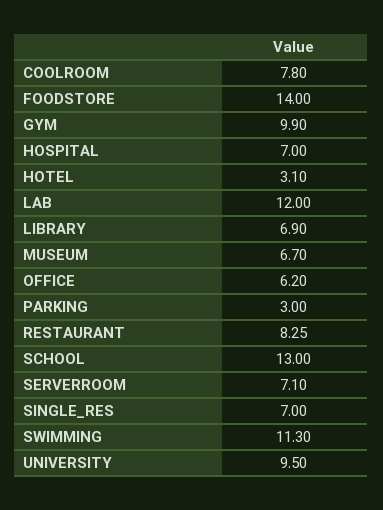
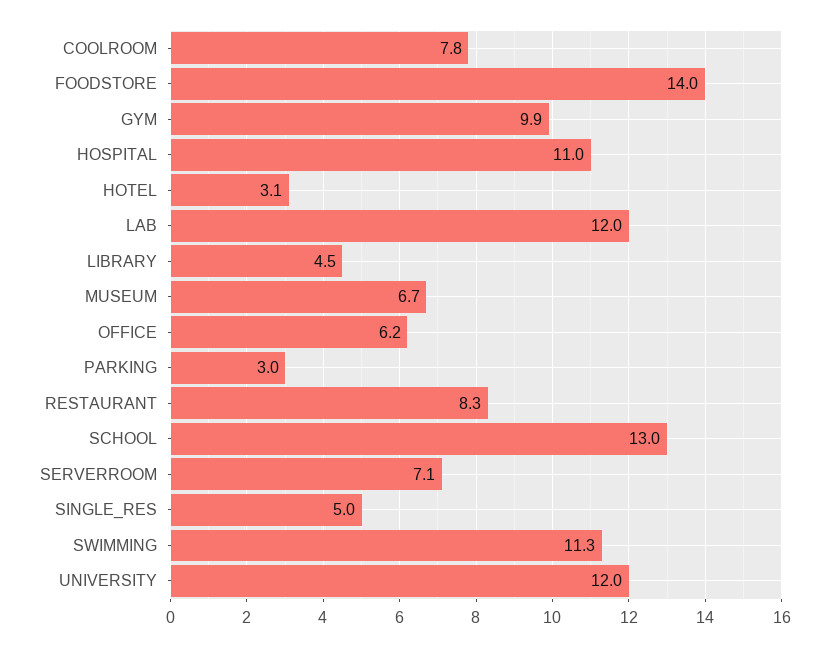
  {
    "COOLROOM": 7.8,
    "FOODSTORE": 14,
    "GYM": 9.9,
-   "HOSPITAL": 7,
+   "HOSPITAL": 11,
    "HOTEL": 3.1,
    "LAB": 12,
-   "LIBRARY": 6.9,
+   "LIBRARY": 4.5,
    "MUSEUM": 6.7,
    "OFFICE": 6.2,
    "PARKING": 3,
    "RESTAURANT": 8.25,
    "SCHOOL": 13,
    "SERVERROOM": 7.1,
-   "SINGLE_RES": 7,
+   "SINGLE_RES": 5,
    "SWIMMING": 11.3,
-   "UNIVERSITY": 9.5
+   "UNIVERSITY": 12
  }

